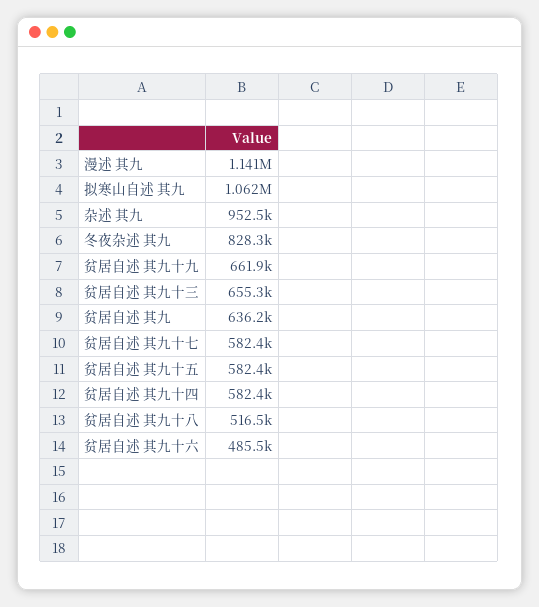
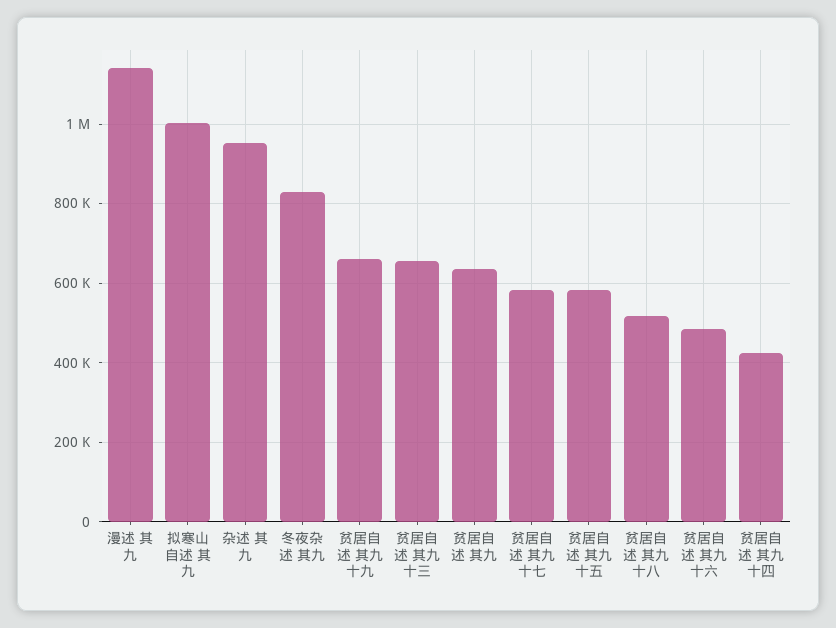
  {
    "漫述 其九": 1141000,
-   "拟寒山自述 其九": 1062000,
+   "拟寒山自述 其九": 1000000,
    "杂述 其九": 952500,
    "冬夜杂述 其九": 828300,
    "贫居自述 其九十九": 661900,
    "贫居自述 其九十三": 655300,
    "贫居自述 其九": 636200,
    "贫居自述 其九十七": 582400,
    "贫居自述 其九十五": 582400,
-   "贫居自述 其九十四": 582400,
+   "贫居自述 其九十四": 420000,
    "贫居自述 其九十八": 516500,
    "贫居自述 其九十六": 485500
  }

